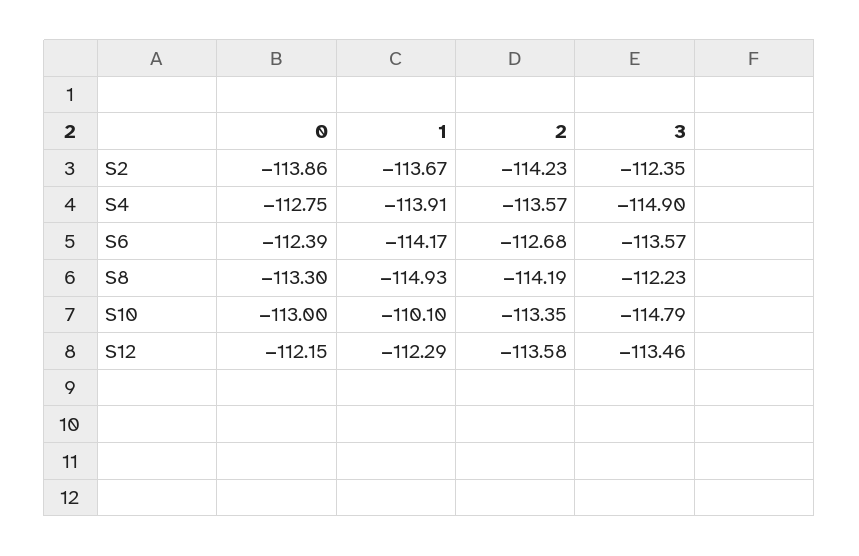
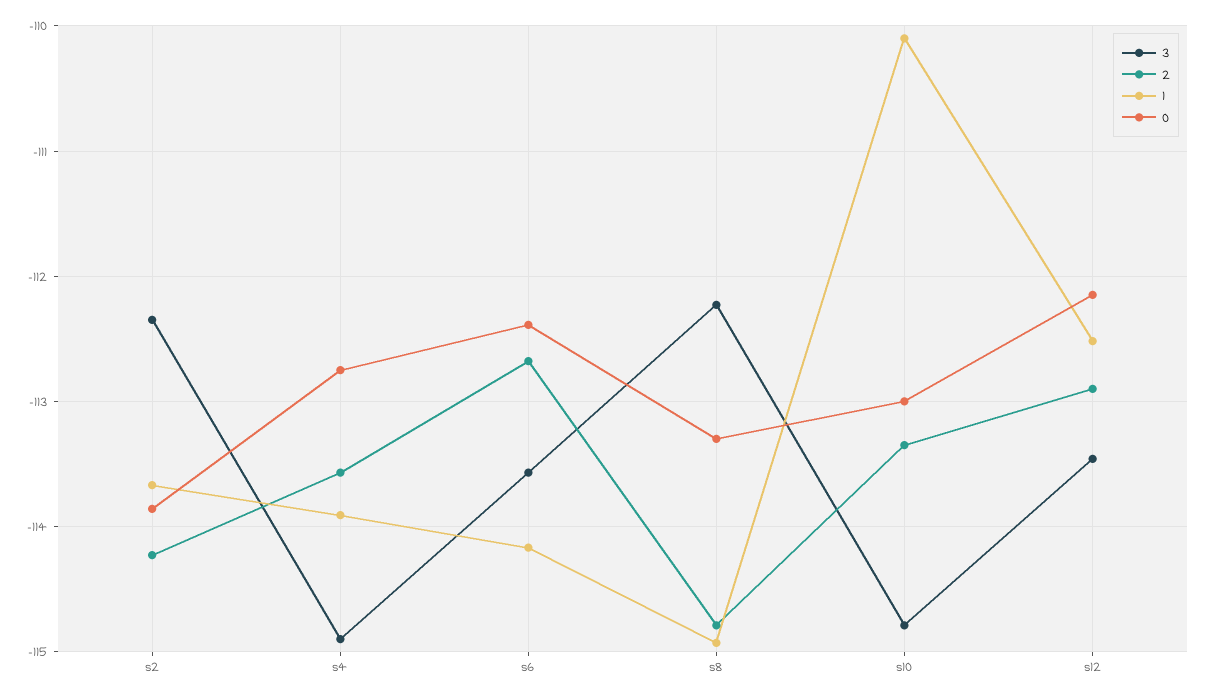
  {
    "0": {
      "S2": -113.86,
      "S4": -112.75,
      "S6": -112.39,
      "S8": -113.3,
      "S10": -113,
      "S12": -112.15
    },
    "1": {
      "S2": -113.67,
      "S4": -113.91,
      "S6": -114.17,
      "S8": -114.93,
      "S10": -110.1,
-     "S12": -112.29
+     "S12": -112.5
    },
    "2": {
      "S2": -114.23,
      "S4": -113.57,
      "S6": -112.68,
-     "S8": -114.19,
+     "S8": -114.8,
      "S10": -113.35,
-     "S12": -113.58
+     "S12": -112.9
    },
    "3": {
      "S2": -112.35,
      "S4": -114.9,
      "S6": -113.57,
      "S8": -112.23,
      "S10": -114.79,
      "S12": -113.46
    }
  }

